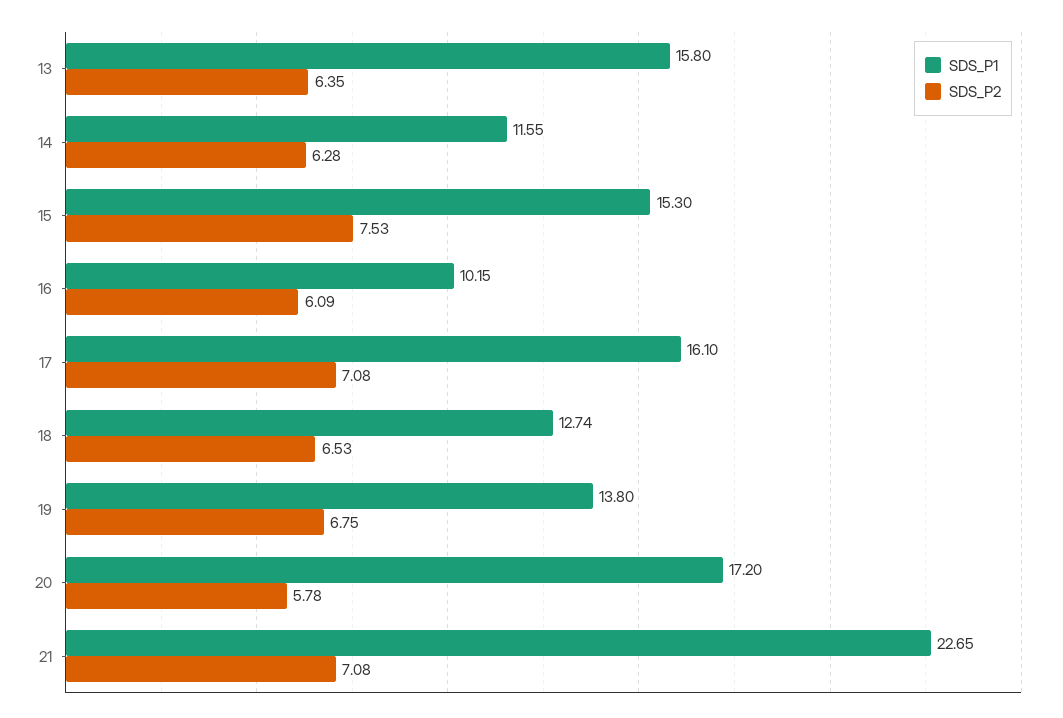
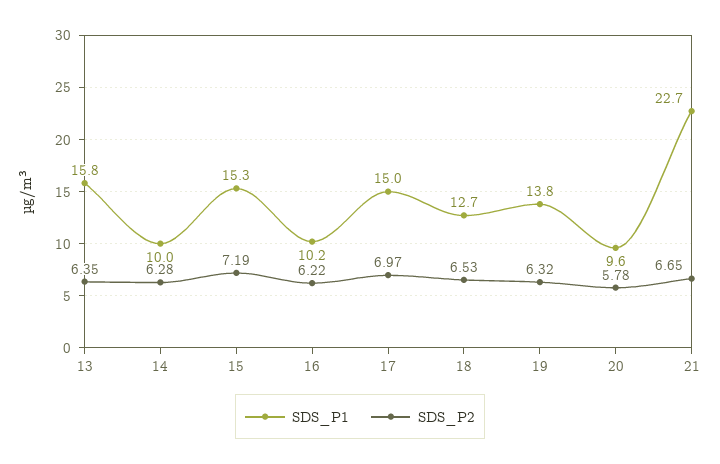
  {
    "SDS_P1": {
      "13": 15.8,
-     "14": 11.55,
+     "14": 10,
      "15": 15.3,
      "16": 10.15,
-     "17": 16.1,
+     "17": 15,
      "18": 12.74,
      "19": 13.8,
-     "20": 17.2,
+     "20": 9.6,
      "21": 22.65
    },
    "SDS_P2": {
      "13": 6.35,
      "14": 6.28,
-     "15": 7.53,
+     "15": 7.19,
-     "16": 6.09,
+     "16": 6.22,
-     "17": 7.08,
+     "17": 6.97,
      "18": 6.53,
-     "19": 6.75,
+     "19": 6.32,
      "20": 5.78,
-     "21": 7.08
+     "21": 6.65
    }
  }

